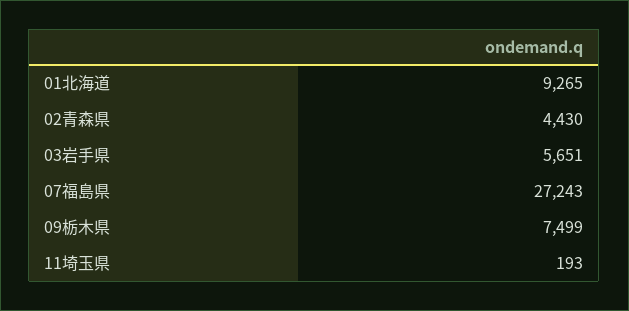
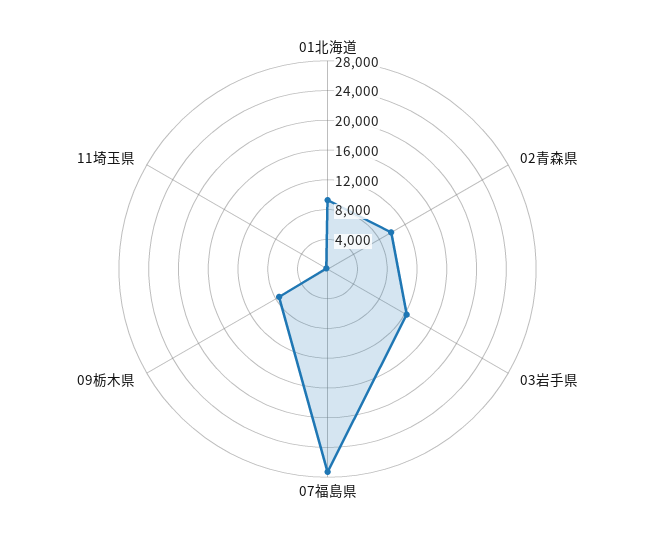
  {
    "01北海道": 9265,
-   "02青森県": 4430,
+   "02青森県": 10000,
-   "03岩手県": 5651,
+   "03岩手県": 12000,
    "07福島県": 27243,
    "09栃木県": 7499,
    "11埼玉県": 193
  }

